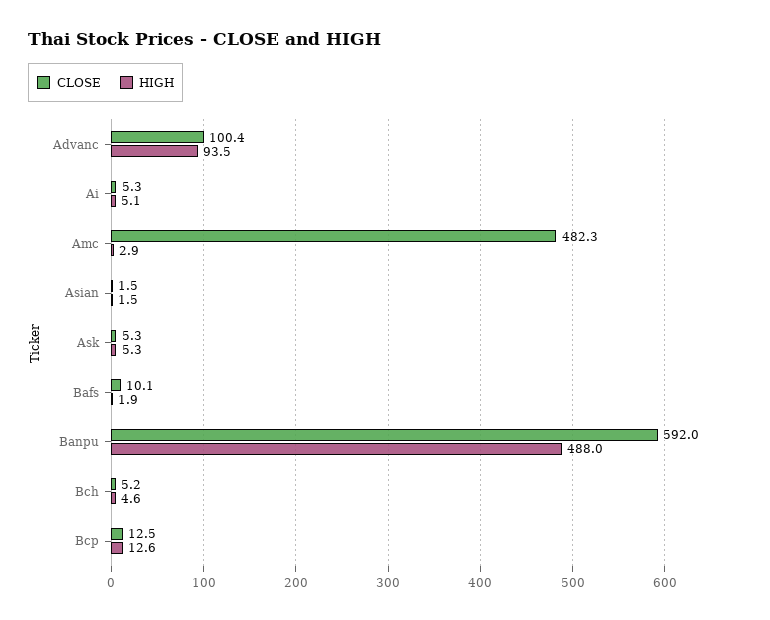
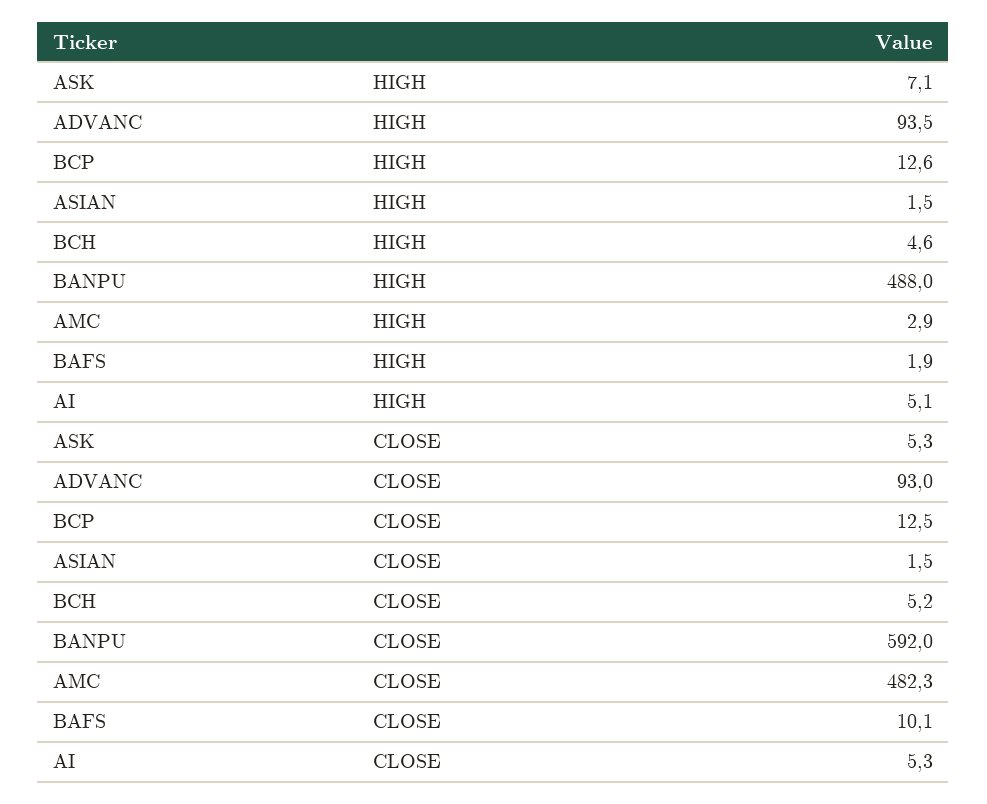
  {
    "CLOSE": {
-     "Advanc": 100.4,
+     "Advanc": 93,
      "Ai": 5.3,
      "Amc": 482.3,
      "Asian": 1.5,
      "Ask": 5.3,
      "Bafs": 10.1,
      "Banpu": 592,
      "Bch": 5.2,
      "Bcp": 12.5
    },
    "HIGH": {
      "Advanc": 93.5,
      "Ai": 5.1,
      "Amc": 2.9,
      "Asian": 1.5,
-     "Ask": 5.3,
+     "Ask": 7.1,
      "Bafs": 1.9,
      "Banpu": 488,
      "Bch": 4.6,
      "Bcp": 12.6
    }
  }

